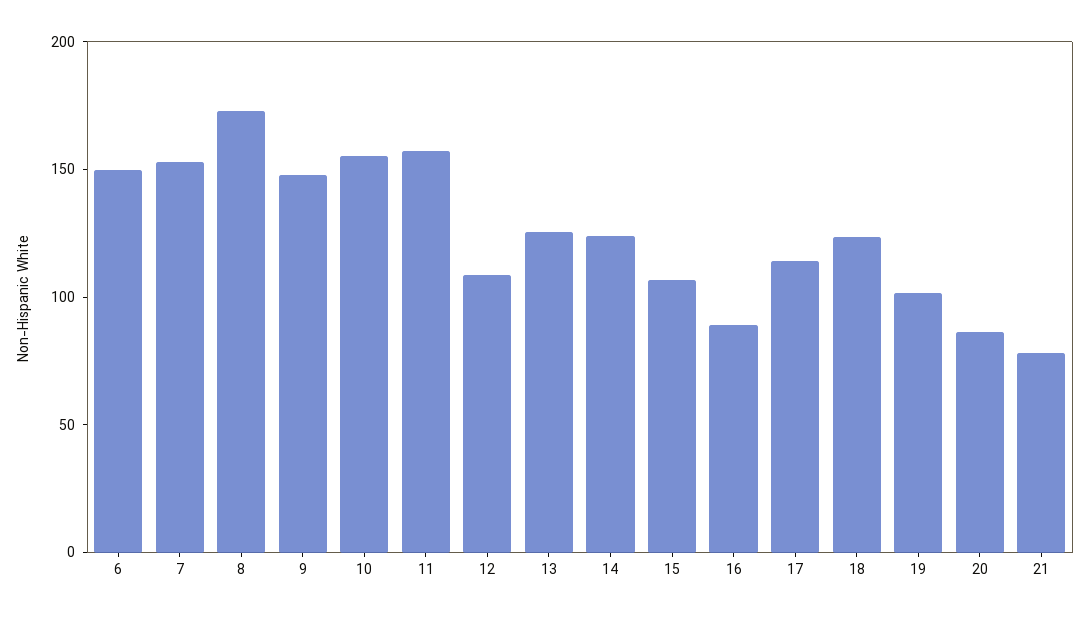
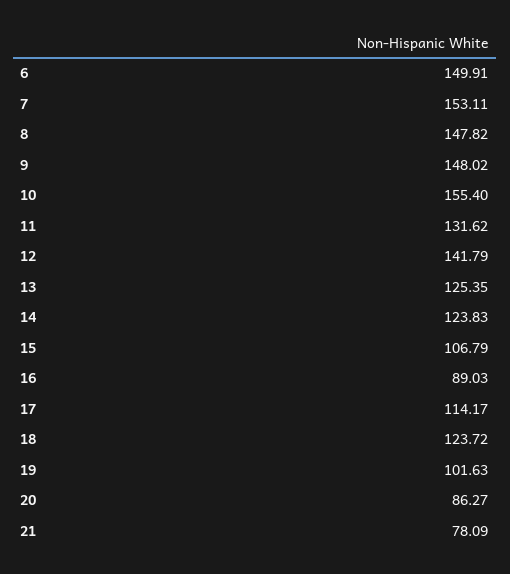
  {
    "6": 149.91,
    "7": 153.11,
-   "8": 170,
+   "8": 147.82,
    "9": 148.02,
    "10": 155.4,
-   "11": 160,
+   "11": 131.62,
-   "12": 110,
+   "12": 141.79,
    "13": 125.35,
    "14": 123.83,
    "15": 106.79,
    "16": 89.03,
    "17": 114.17,
    "18": 123.72,
    "19": 101.63,
    "20": 86.27,
    "21": 78.09
  }

